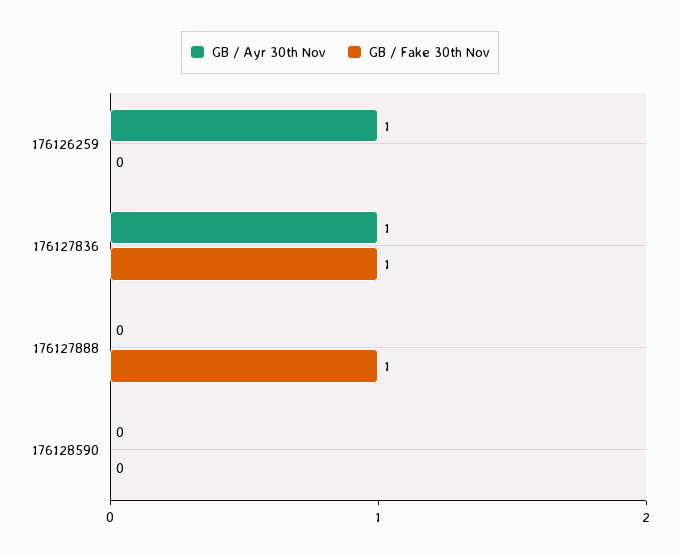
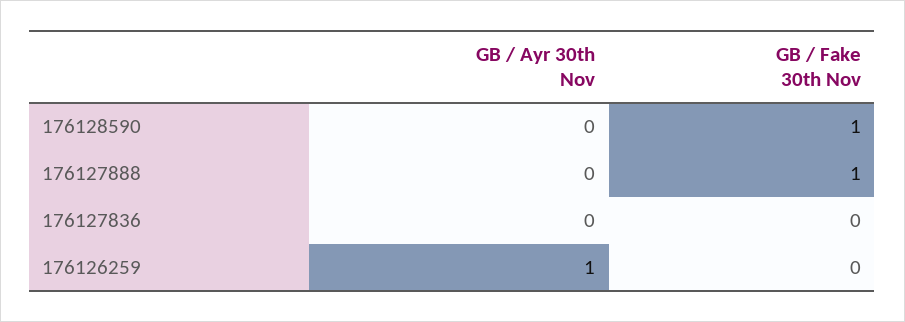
  {
    "GB / Ayr 30th Nov": {
      "176126259": 1,
-     "176127836": 1,
+     "176127836": 0,
      "176127888": 0,
      "176128590": 0
    },
    "GB / Fake 30th Nov": {
      "176126259": 0,
-     "176127836": 1,
+     "176127836": 0,
      "176127888": 1,
-     "176128590": 0
+     "176128590": 1
    }
  }

